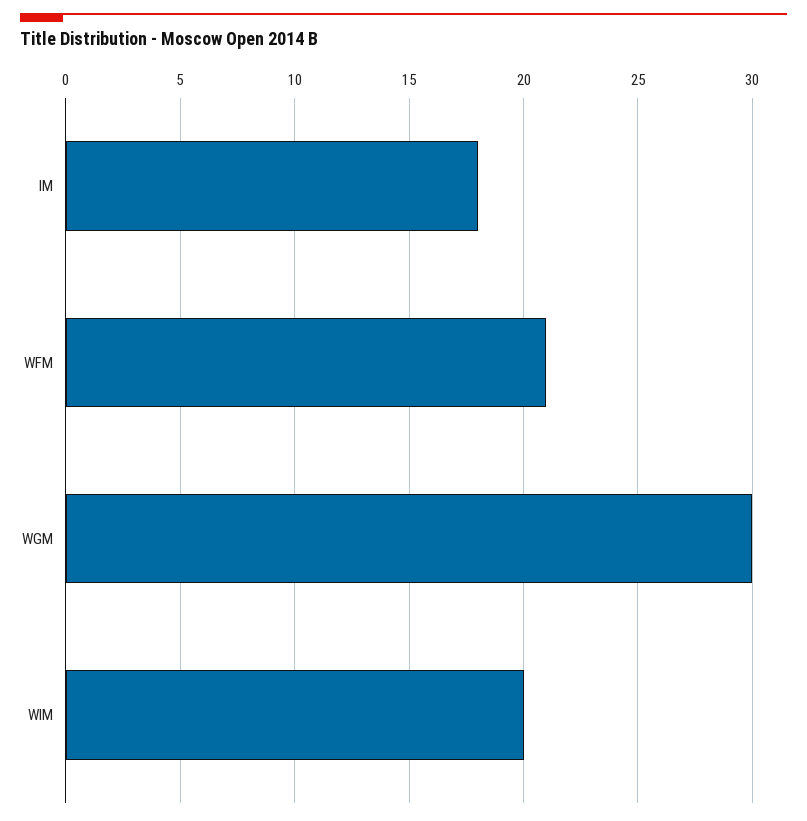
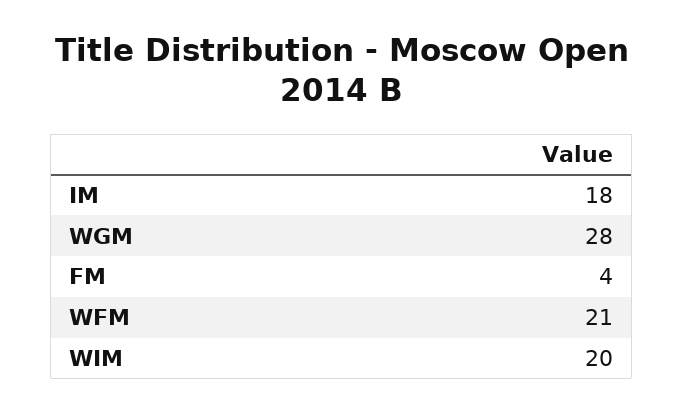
  {
    "IM": 18,
    "WFM": 21,
-   "WGM": 30,
+   "WGM": 28,
-   "WIM": 20
+   "WIM": 20,
+   "FM": 4
  }

